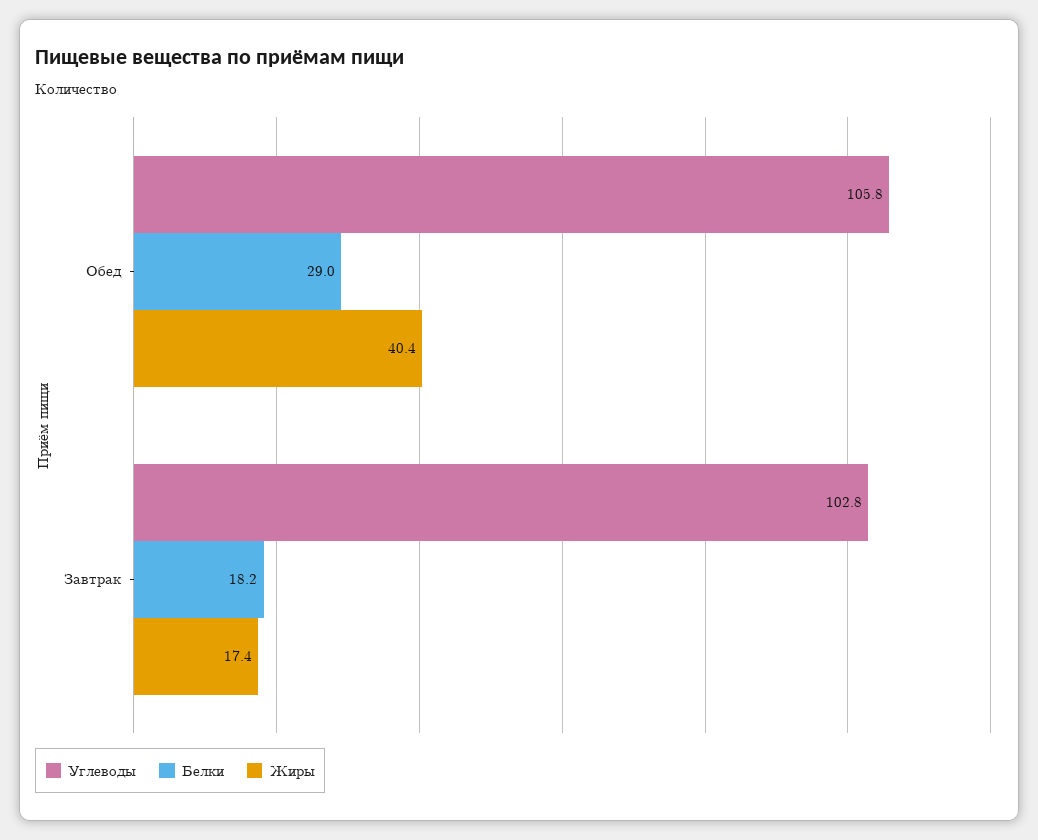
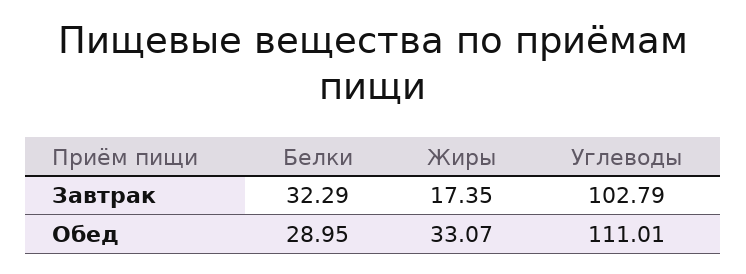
  {
    "Углеводы": {
-     "Обед": 105.8,
+     "Обед": 111.01,
      "Завтрак": 102.79
    },
    "Белки": {
      "Обед": 28.95,
-     "Завтрак": 18.2
+     "Завтрак": 32.29
    },
    "Жиры": {
-     "Обед": 40.4,
+     "Обед": 33.07,
      "Завтрак": 17.35
    }
  }

